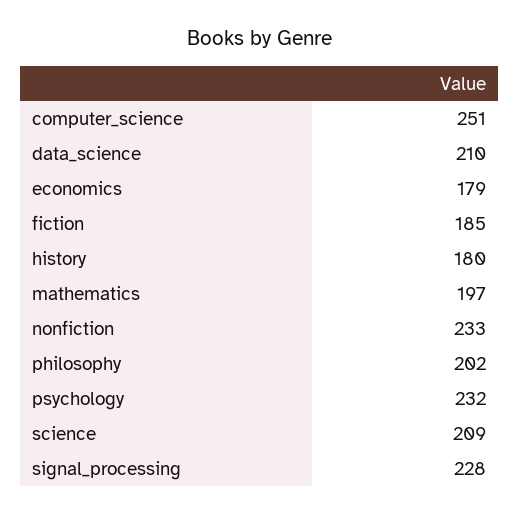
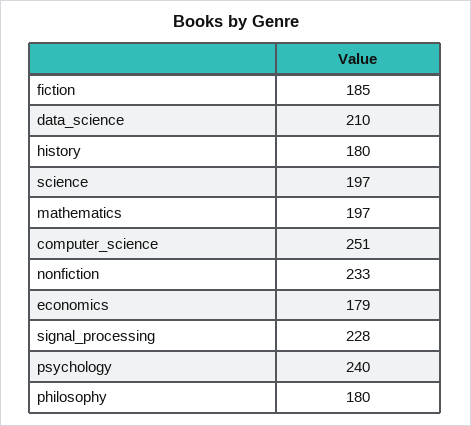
  {
    "computer_science": 251,
    "data_science": 210,
    "economics": 179,
    "fiction": 185,
    "history": 180,
    "mathematics": 197,
    "nonfiction": 233,
-   "philosophy": 202,
+   "philosophy": 180,
-   "psychology": 232,
+   "psychology": 240,
-   "science": 209,
+   "science": 197,
    "signal_processing": 228
  }

